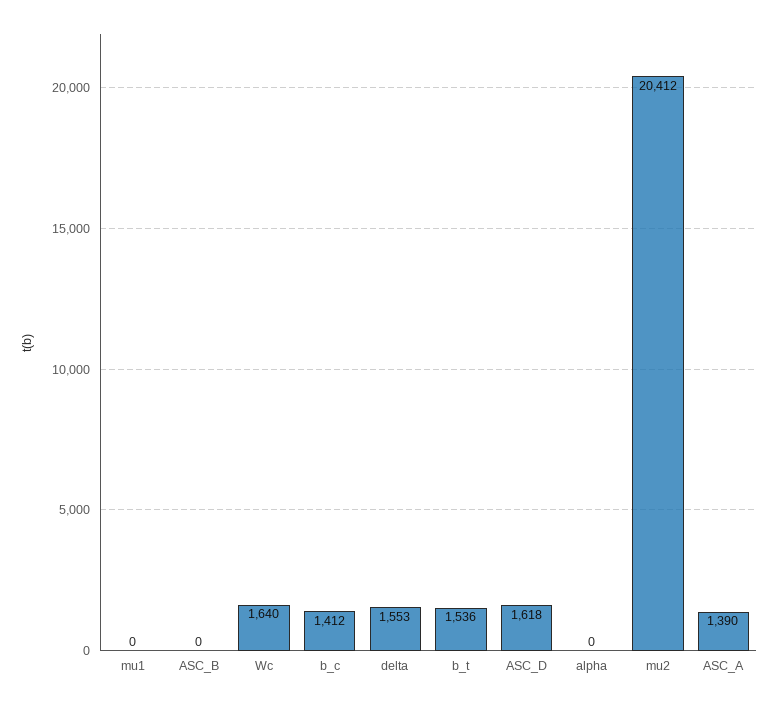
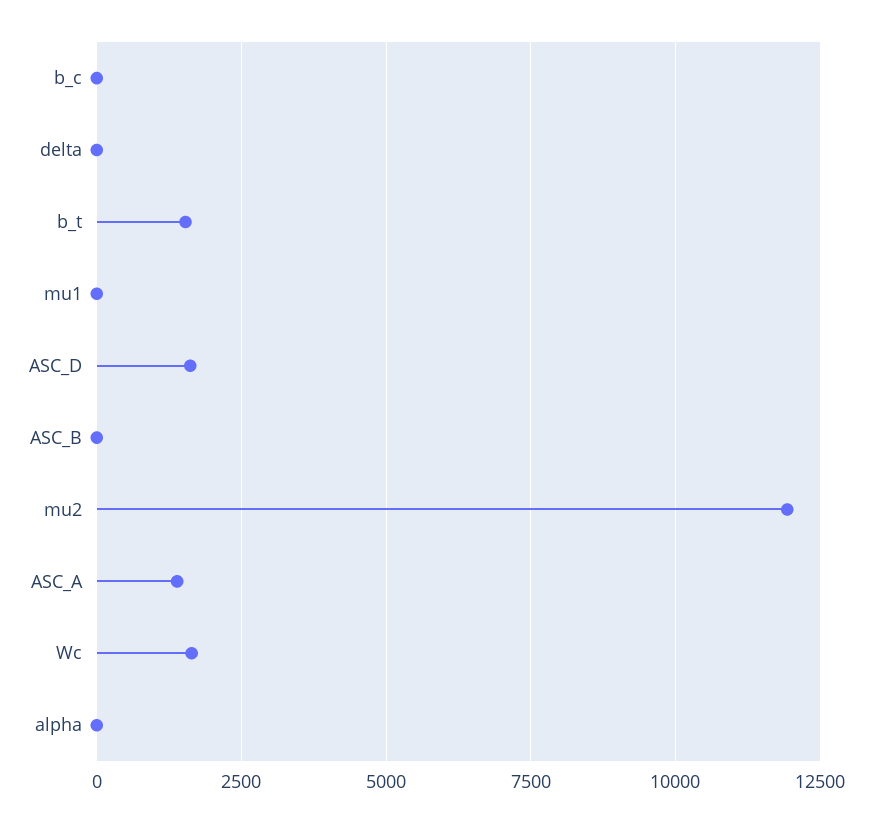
  {
    "mu1": 0,
    "ASC_B": 0,
    "Wc": 1640,
-   "b_c": 1412,
+   "b_c": 0,
-   "delta": 1553,
+   "delta": 0,
    "b_t": 1536,
    "ASC_D": 1618,
    "alpha": 0,
-   "mu2": 20412,
+   "mu2": 12000,
    "ASC_A": 1390
  }

